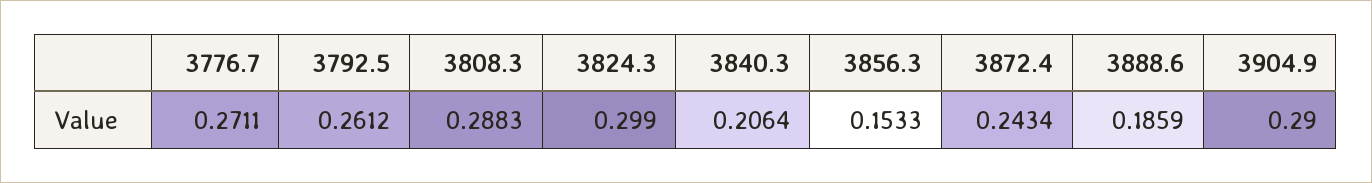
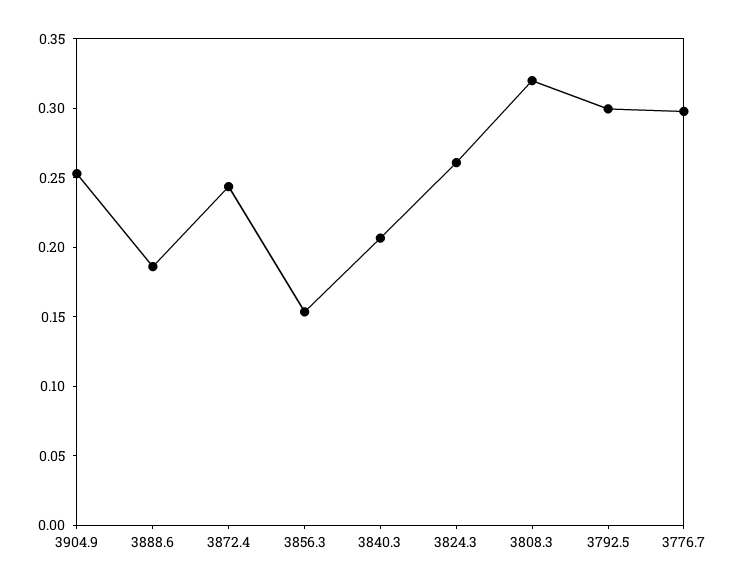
  {
-   "3776.7": 0.2711,
+   "3776.7": 0.3,
-   "3792.5": 0.2612,
+   "3792.5": 0.3,
-   "3808.3": 0.2883,
+   "3808.3": 0.32,
-   "3824.3": 0.299,
+   "3824.3": 0.26,
    "3840.3": 0.2064,
    "3856.3": 0.1533,
    "3872.4": 0.2434,
    "3888.6": 0.1859,
-   "3904.9": 0.29
+   "3904.9": 0.25
  }

